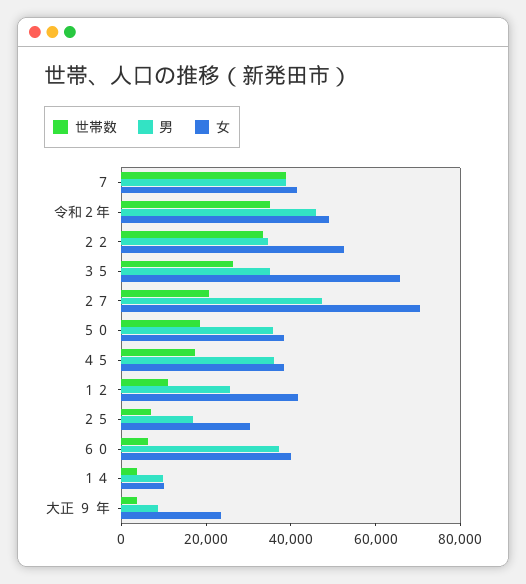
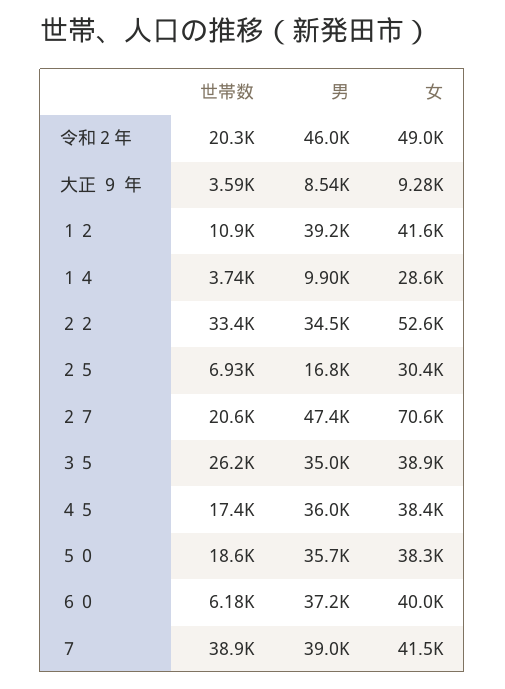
  {
    "世帯数": {
      "７": 38900,
-     "令和２年": 35000,
+     "令和２年": 20300,
      "２２": 33400,
      "３５": 26200,
      "２７": 20600,
      "５０": 18600,
      "４５": 17400,
      "１２": 10900,
      "２５": 6930,
      "６０": 6180,
      "１４": 3740,
      "大正 ９ 年": 3590
    },
    "男": {
      "７": 39000,
      "令和２年": 46000,
      "２２": 34500,
      "３５": 35000,
      "２７": 47400,
      "５０": 35700,
      "４５": 36000,
-     "１２": 25000,
+     "１２": 39200,
      "２５": 16800,
      "６０": 37200,
      "１４": 9900,
      "大正 ９ 年": 8540
    },
    "女": {
      "７": 41500,
      "令和２年": 49000,
      "２２": 52600,
-     "３５": 65000,
+     "３５": 38900,
      "２７": 70600,
      "５０": 38300,
      "４５": 38400,
      "１２": 41600,
      "２５": 30400,
      "６０": 40000,
-     "１４": 10000,
+     "１４": 28600,
-     "大正 ９ 年": 25000
+     "大正 ９ 年": 9280
    }
  }

